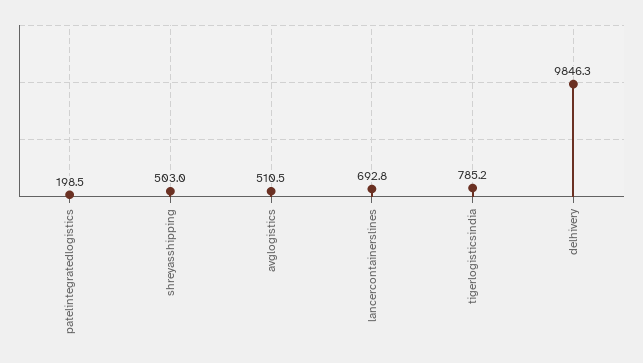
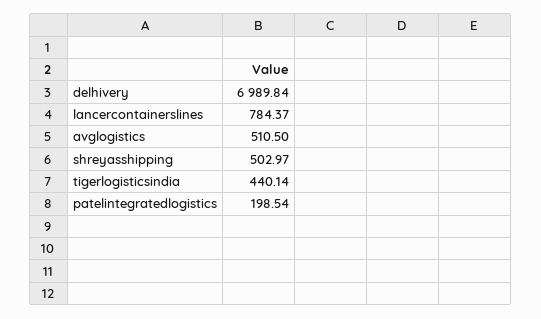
  {
    "patelintegratedlogistics": 198.54,
    "shreyasshipping": 502.97,
    "avglogistics": 510.5,
-   "lancercontainerslines": 692.8,
+   "lancercontainerslines": 784.37,
-   "tigerlogisticsindia": 785.2,
+   "tigerlogisticsindia": 440.14,
-   "delhivery": 9846.3
+   "delhivery": 6989.84
  }

